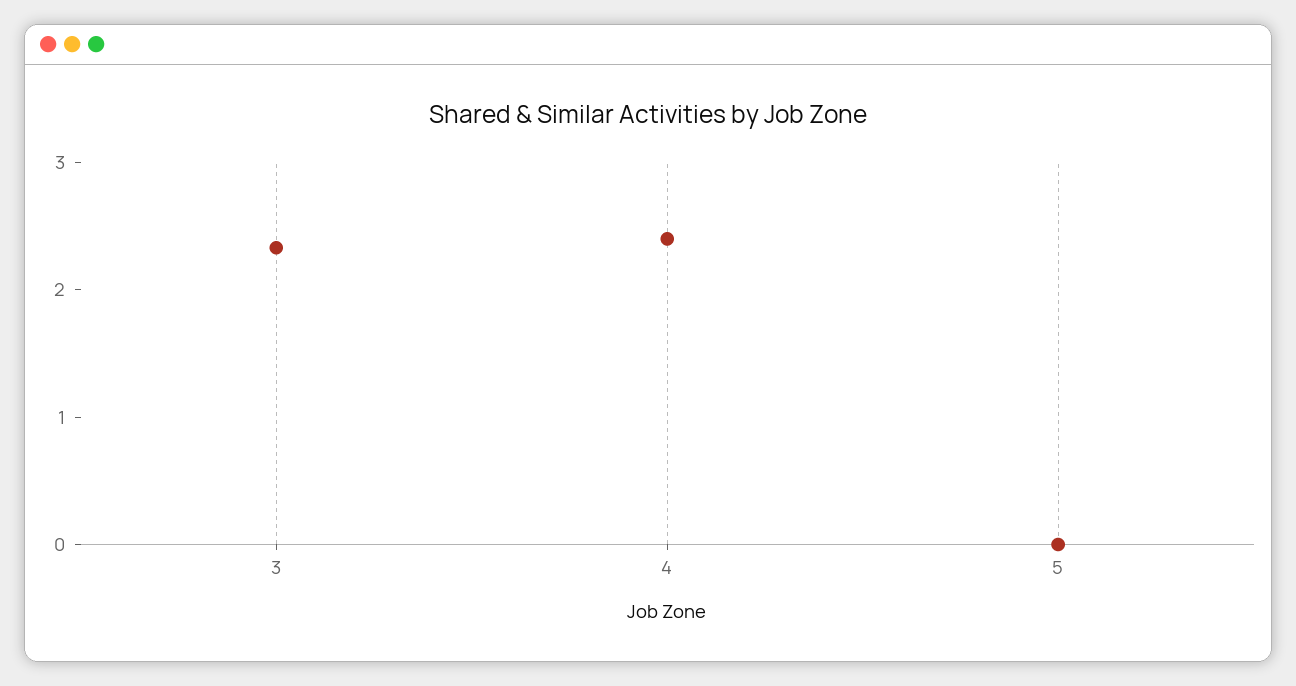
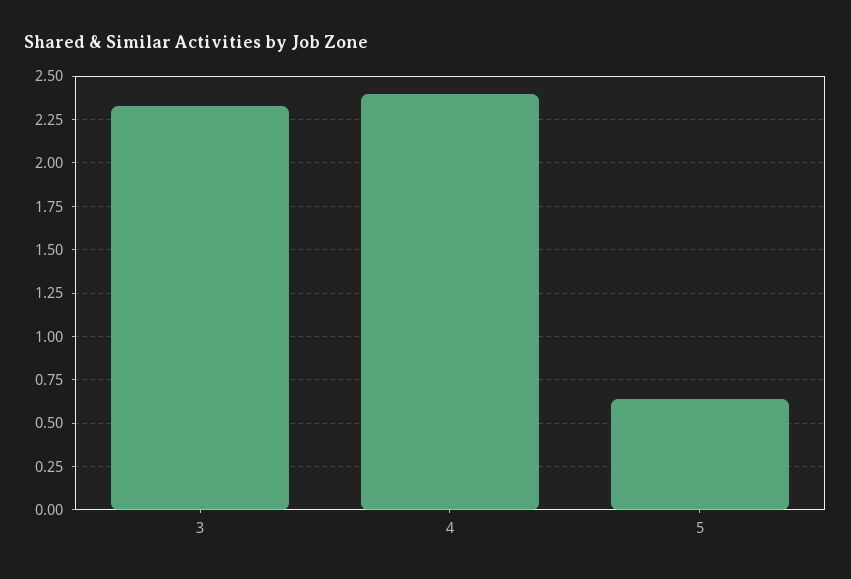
  {
    "3": 2.35,
    "4": 2.4,
-   "5": 0
+   "5": 0.65
  }

